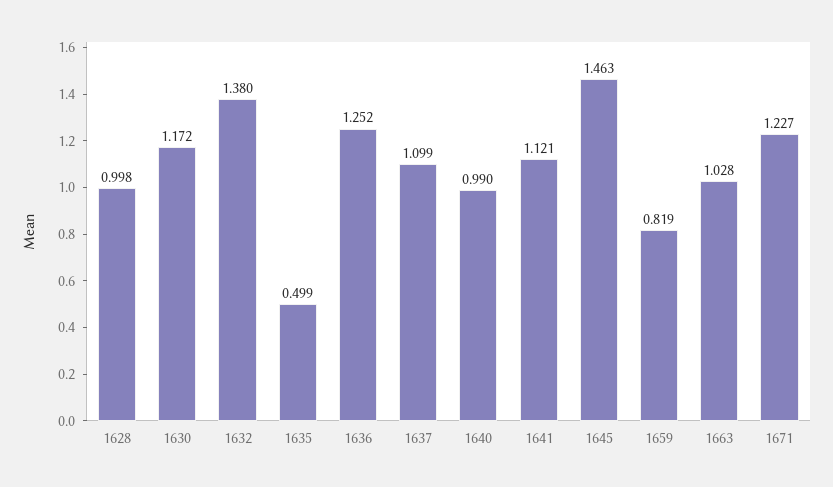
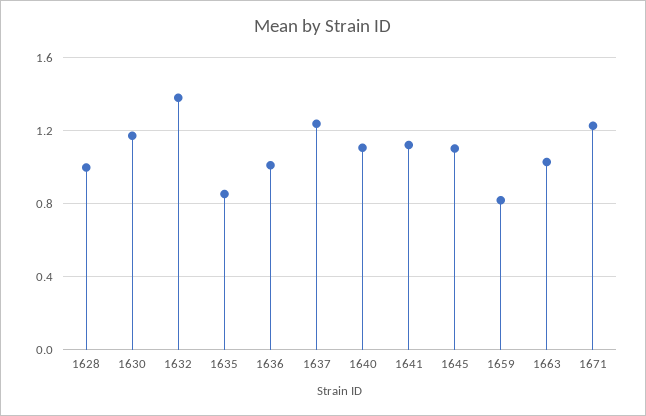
  {
    "1628": 0.998,
    "1630": 1.172,
    "1632": 1.38,
-   "1635": 0.499,
+   "1635": 0.85,
-   "1636": 1.252,
+   "1636": 1,
-   "1637": 1.099,
+   "1637": 1.25,
-   "1640": 0.99,
+   "1640": 1.1,
    "1641": 1.121,
-   "1645": 1.463,
+   "1645": 1.1,
    "1659": 0.819,
    "1663": 1.028,
    "1671": 1.227
  }

